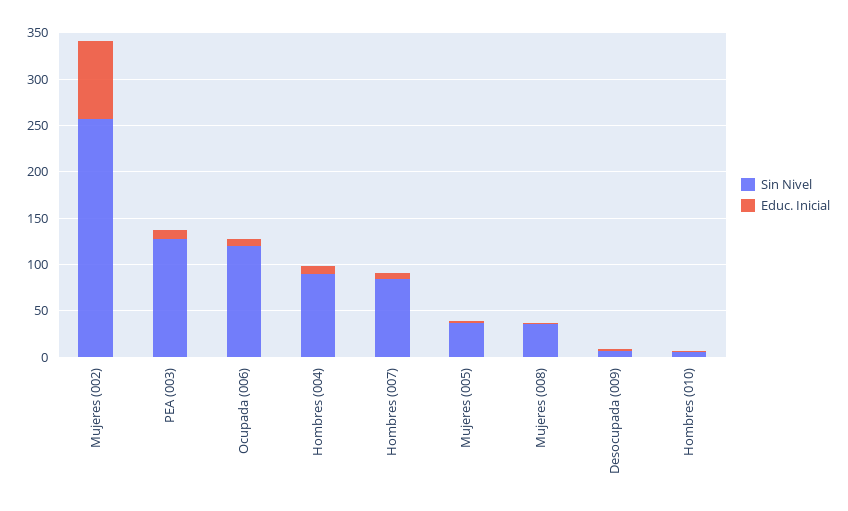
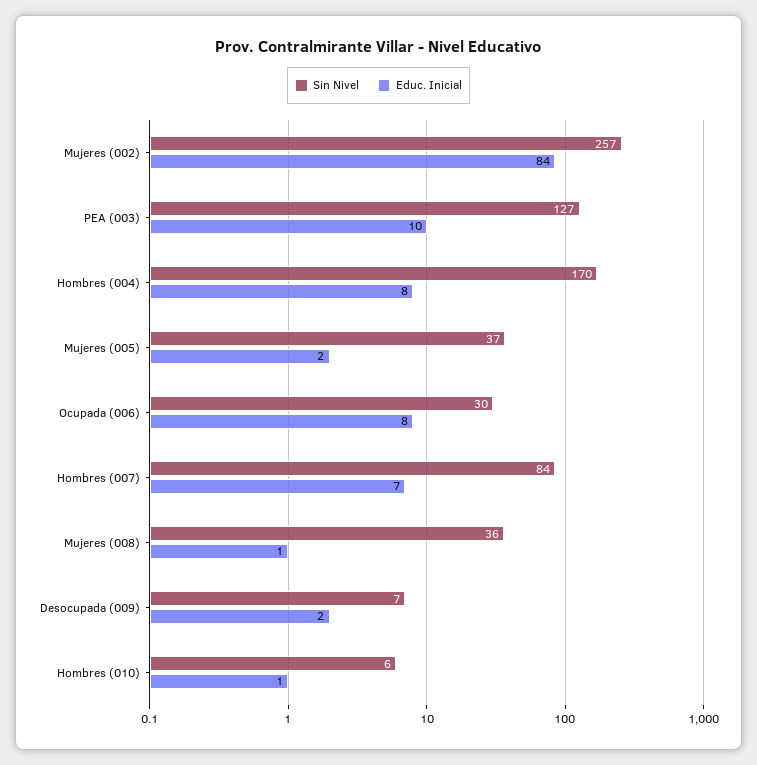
  {
    "Sin Nivel": {
      "Mujeres (002)": 257,
      "PEA (003)": 127,
-     "Ocupada (006)": 120,
+     "Ocupada (006)": 30,
-     "Hombres (004)": 90,
+     "Hombres (004)": 170,
      "Hombres (007)": 84,
      "Mujeres (005)": 37,
      "Mujeres (008)": 36,
      "Desocupada (009)": 7,
      "Hombres (010)": 6
    },
    "Educ. Inicial": {
      "Mujeres (002)": 84,
      "PEA (003)": 10,
      "Ocupada (006)": 8,
      "Hombres (004)": 8,
      "Hombres (007)": 7,
      "Mujeres (005)": 2,
      "Mujeres (008)": 1,
      "Desocupada (009)": 2,
      "Hombres (010)": 1
    }
  }

